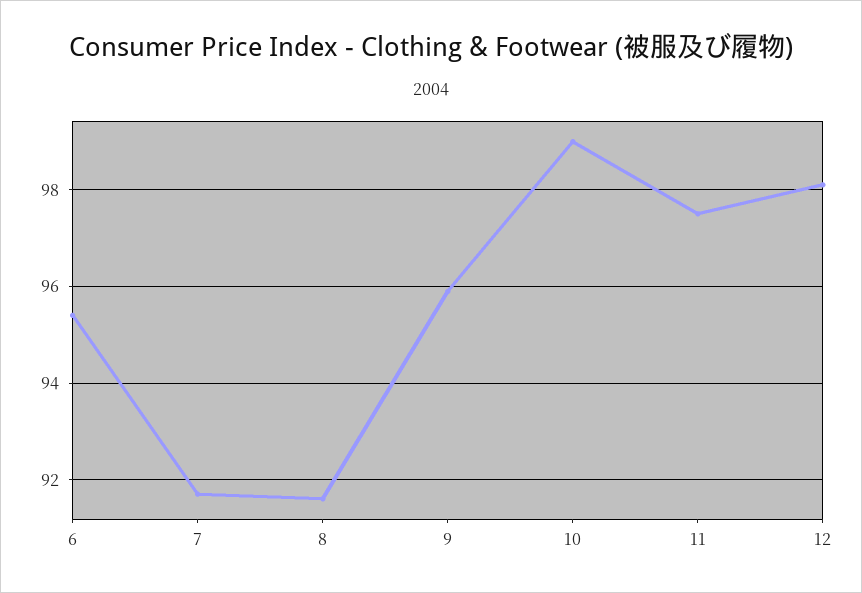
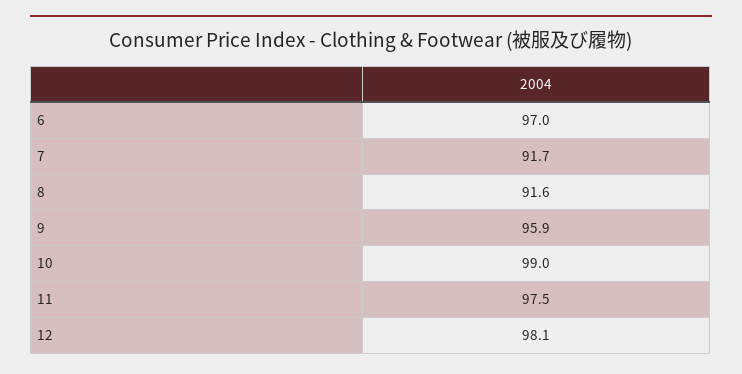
  {
-   "6": 95.5,
+   "6": 97,
    "7": 91.7,
    "8": 91.6,
    "9": 95.9,
    "10": 99,
    "11": 97.5,
    "12": 98.1
  }

